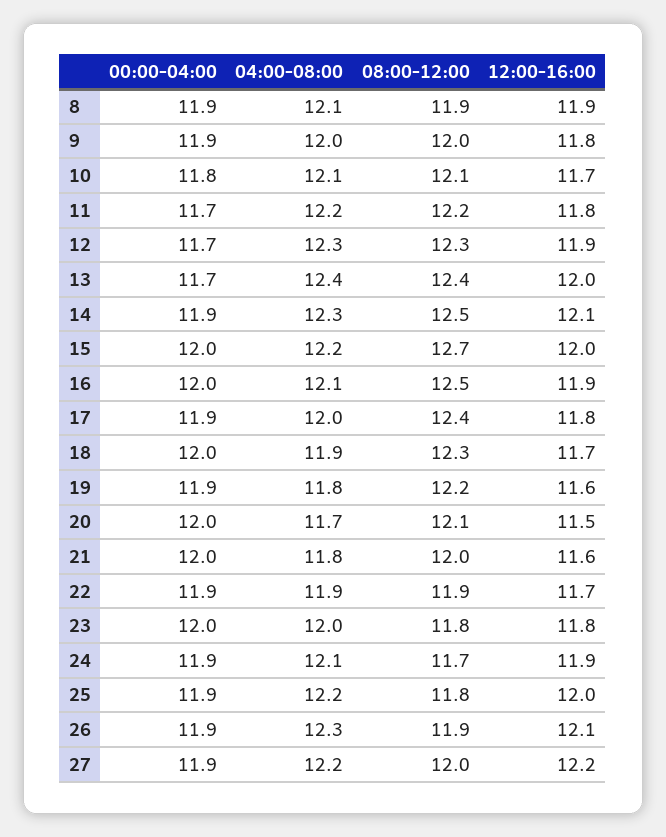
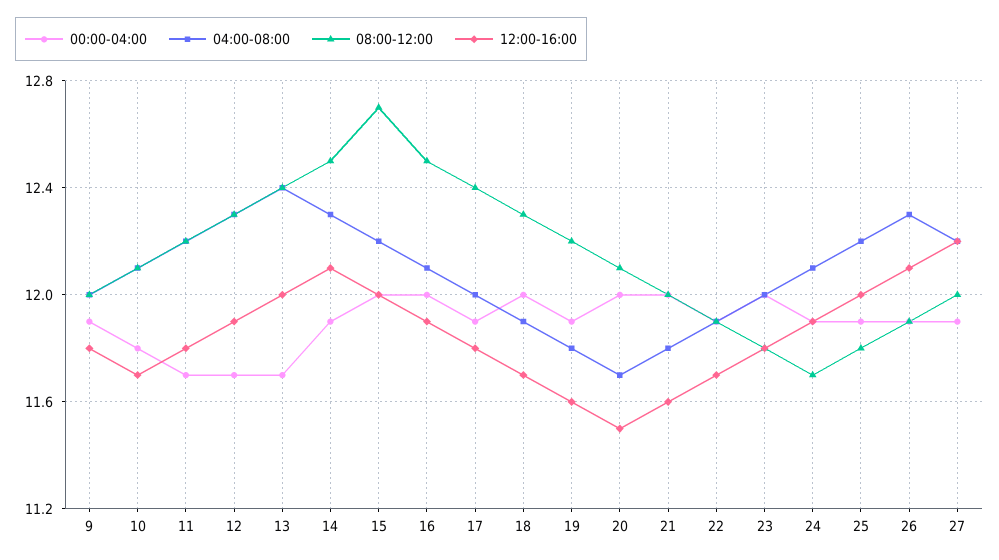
  {
    "00:00-04:00": {
-     "8": 11.9,
      "9": 11.9,
      "10": 11.8,
      "11": 11.7,
      "12": 11.7,
      "13": 11.7,
      "14": 11.9,
      "15": 12,
      "16": 12,
      "17": 11.9,
      "18": 12,
      "19": 11.9,
      "20": 12,
      "21": 12,
      "22": 11.9,
      "23": 12,
      "24": 11.9,
      "25": 11.9,
      "26": 11.9,
      "27": 11.9
    },
    "04:00-08:00": {
-     "8": 12.1,
      "9": 12,
      "10": 12.1,
      "11": 12.2,
      "12": 12.3,
      "13": 12.4,
      "14": 12.3,
      "15": 12.2,
      "16": 12.1,
      "17": 12,
      "18": 11.9,
      "19": 11.8,
      "20": 11.7,
      "21": 11.8,
      "22": 11.9,
      "23": 12,
      "24": 12.1,
      "25": 12.2,
      "26": 12.3,
      "27": 12.2
    },
    "08:00-12:00": {
-     "8": 11.9,
      "9": 12,
      "10": 12.1,
      "11": 12.2,
      "12": 12.3,
      "13": 12.4,
      "14": 12.5,
      "15": 12.7,
      "16": 12.5,
      "17": 12.4,
      "18": 12.3,
      "19": 12.2,
      "20": 12.1,
      "21": 12,
      "22": 11.9,
      "23": 11.8,
      "24": 11.7,
      "25": 11.8,
      "26": 11.9,
      "27": 12
    },
    "12:00-16:00": {
-     "8": 11.9,
      "9": 11.8,
      "10": 11.7,
      "11": 11.8,
      "12": 11.9,
      "13": 12,
      "14": 12.1,
      "15": 12,
      "16": 11.9,
      "17": 11.8,
      "18": 11.7,
      "19": 11.6,
      "20": 11.5,
      "21": 11.6,
      "22": 11.7,
      "23": 11.8,
      "24": 11.9,
      "25": 12,
      "26": 12.1,
      "27": 12.2
    }
  }

